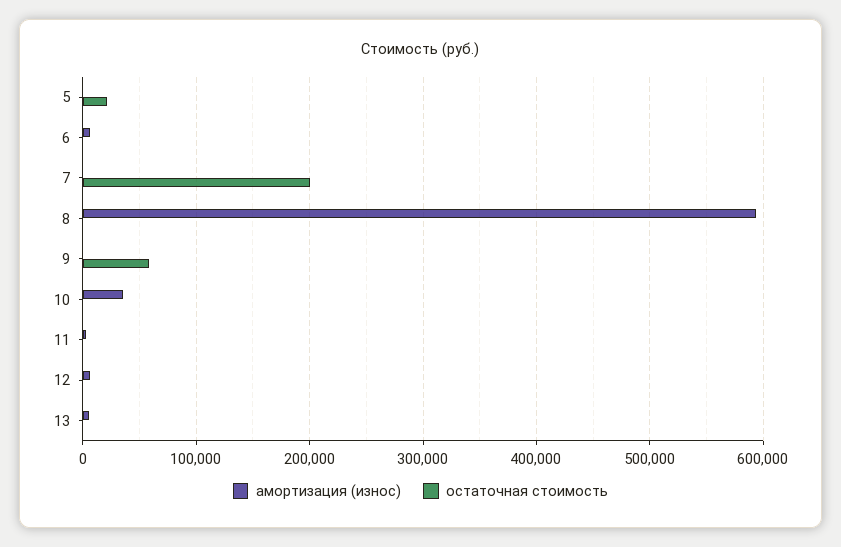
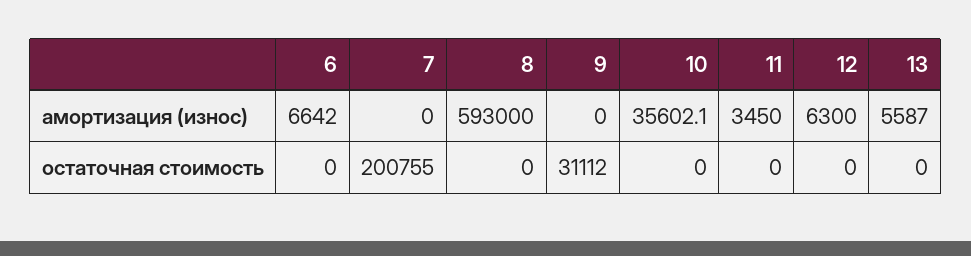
  {
    "амортизация (износ)": {
-     "5": 0,
      "6": 6642,
      "7": 0,
      "8": 593000,
      "9": 0,
      "10": 35602.1,
      "11": 3450,
      "12": 6300,
      "13": 5587
    },
    "остаточная стоимость": {
-     "5": 20000,
      "6": 0,
      "7": 200755,
      "8": 0,
-     "9": 60000,
+     "9": 31112,
      "10": 0,
      "11": 0,
      "12": 0,
      "13": 0
    }
  }

